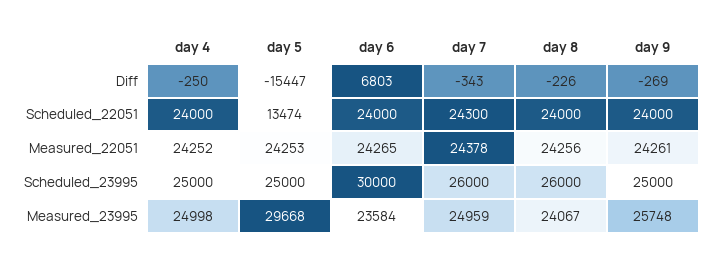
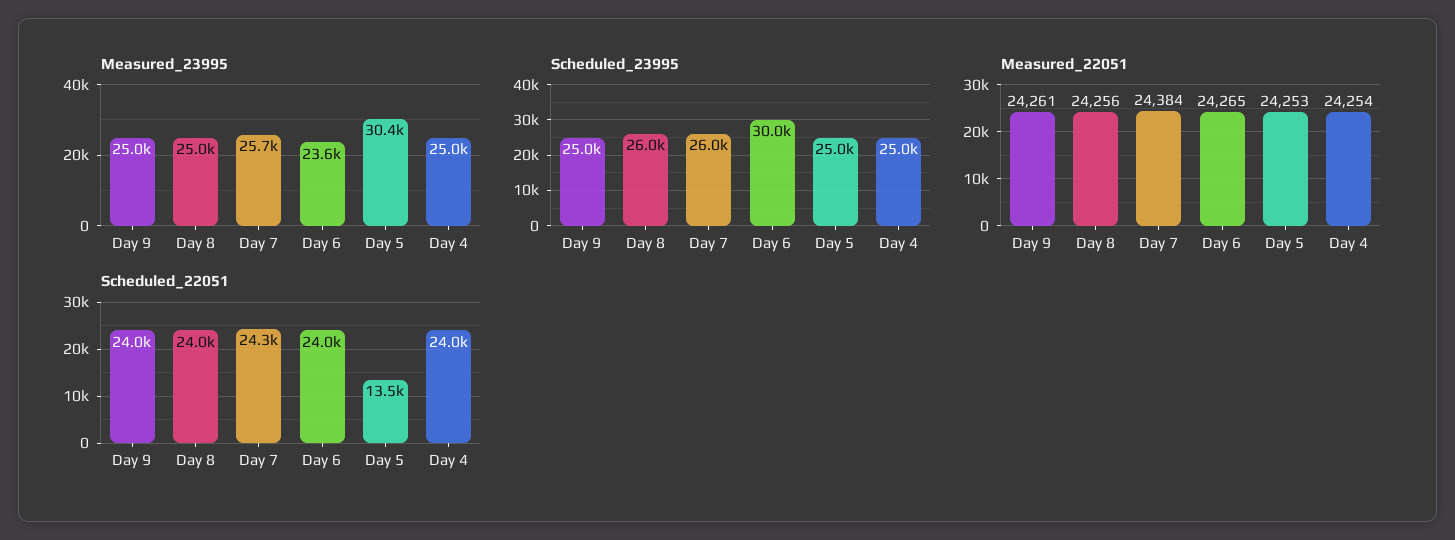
  {
-   "Diff": {
-     "day 4": -250,
-     "day 5": -15447,
-     "day 6": 6803,
-     "day 7": -343,
-     "day 8": -226,
-     "day 9": -269
-   },
    "Scheduled_22051": {
      "day 4": 24000,
      "day 5": 13474,
      "day 6": 24000,
      "day 7": 24300,
      "day 8": 24000,
      "day 9": 24000
    },
    "Measured_22051": {
-     "day 4": 24252,
+     "day 4": 24254,
      "day 5": 24253,
      "day 6": 24265,
-     "day 7": 24378,
+     "day 7": 24384,
      "day 8": 24256,
      "day 9": 24261
    },
    "Scheduled_23995": {
      "day 4": 25000,
      "day 5": 25000,
      "day 6": 30000,
      "day 7": 26000,
      "day 8": 26000,
      "day 9": 25000
    },
    "Measured_23995": {
      "day 4": 24998,
-     "day 5": 29668,
+     "day 5": 30400,
      "day 6": 23584,
-     "day 7": 24959,
+     "day 7": 25700,
-     "day 8": 24067,
+     "day 8": 25000,
-     "day 9": 25748
+     "day 9": 25000
    }
  }

